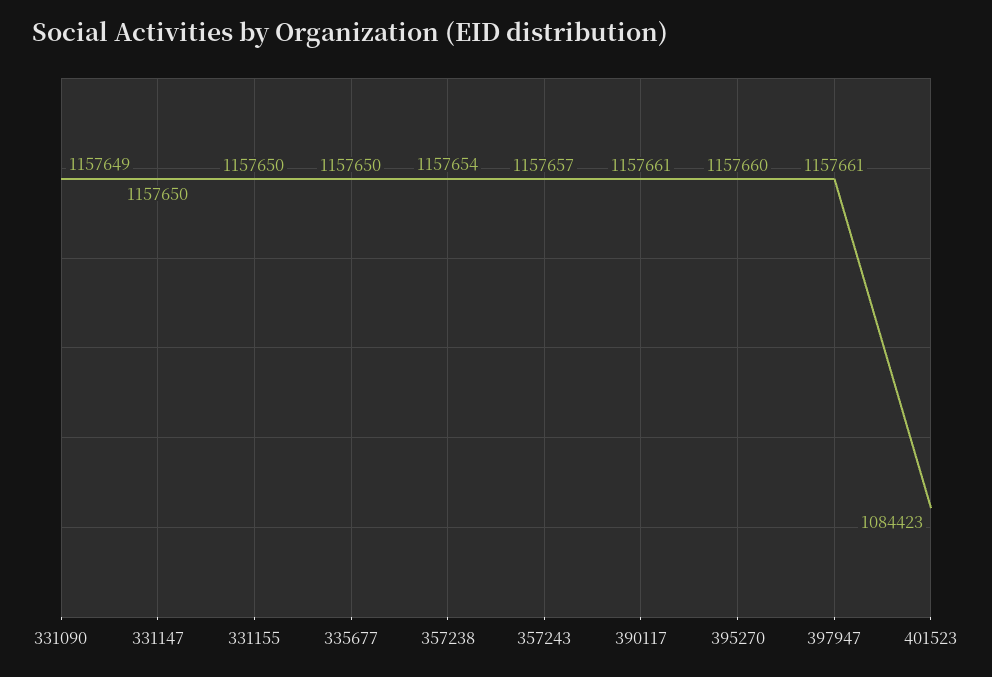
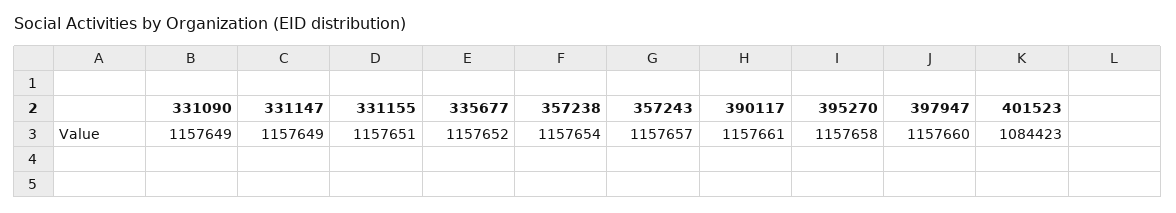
  {
    "331090": 1157649,
-   "331147": 1157650,
+   "331147": 1157649,
-   "331155": 1157650,
+   "331155": 1157651,
-   "335677": 1157650,
+   "335677": 1157652,
    "357238": 1157654,
    "357243": 1157657,
    "390117": 1157661,
-   "395270": 1157660,
+   "395270": 1157658,
-   "397947": 1157661,
+   "397947": 1157660,
    "401523": 1084423
  }

